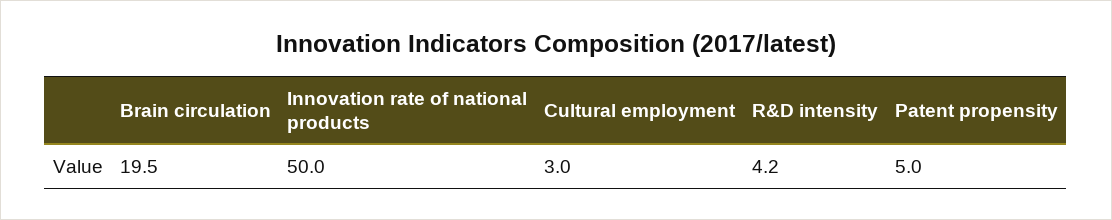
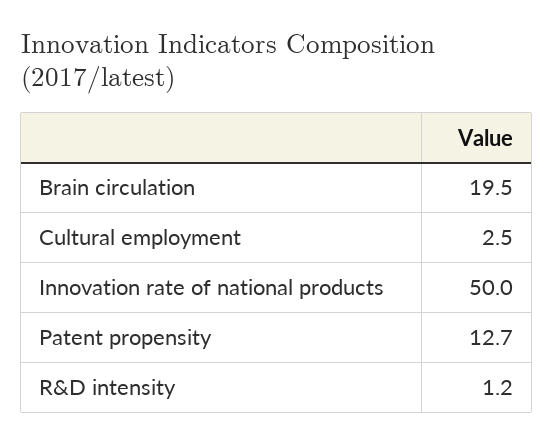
  {
    "Brain circulation": 19.5,
    "Innovation rate of national products": 50,
-   "Cultural employment": 3,
+   "Cultural employment": 2.5,
-   "R&D intensity": 4.2,
+   "R&D intensity": 1.2,
-   "Patent propensity": 5
+   "Patent propensity": 12.7
  }

